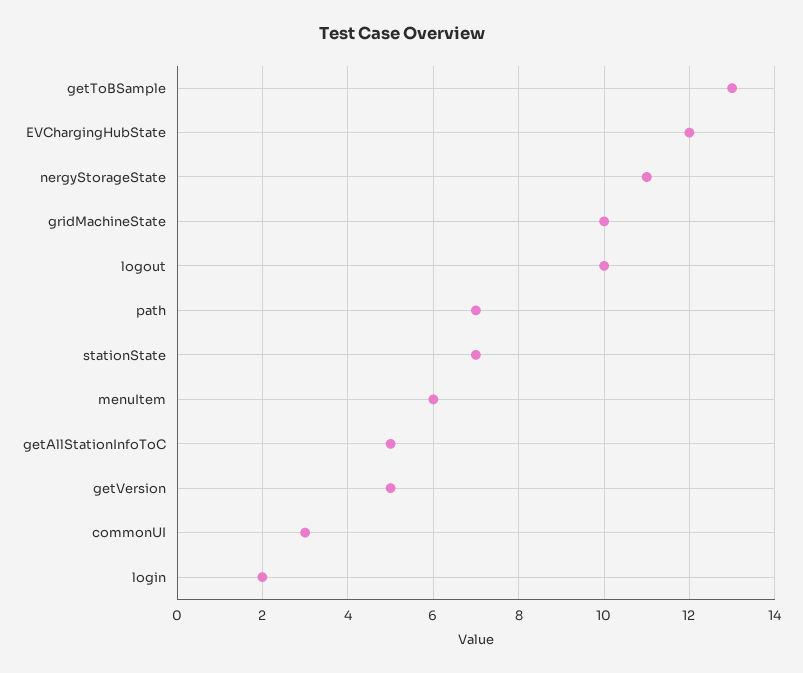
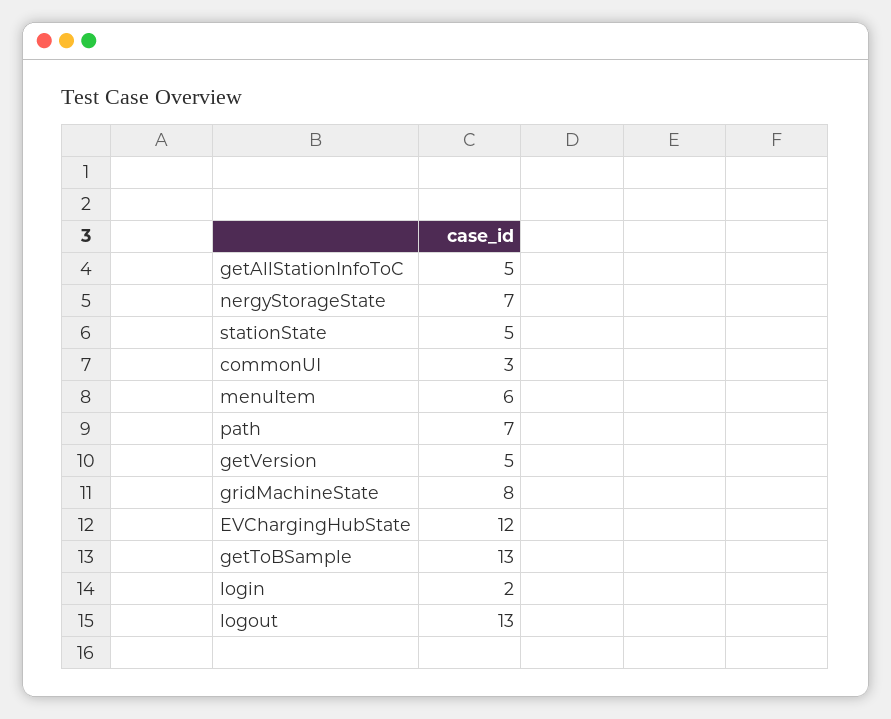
  {
    "getToBSample": 13,
    "EVChargingHubState": 12,
-   "nergyStorageState": 11,
+   "nergyStorageState": 7,
-   "gridMachineState": 10,
+   "gridMachineState": 8,
-   "logout": 10,
+   "logout": 13,
    "path": 7,
-   "stationState": 7,
+   "stationState": 5,
    "menuItem": 6,
    "getAllStationInfoToC": 5,
    "getVersion": 5,
    "commonUI": 3,
    "login": 2
  }

